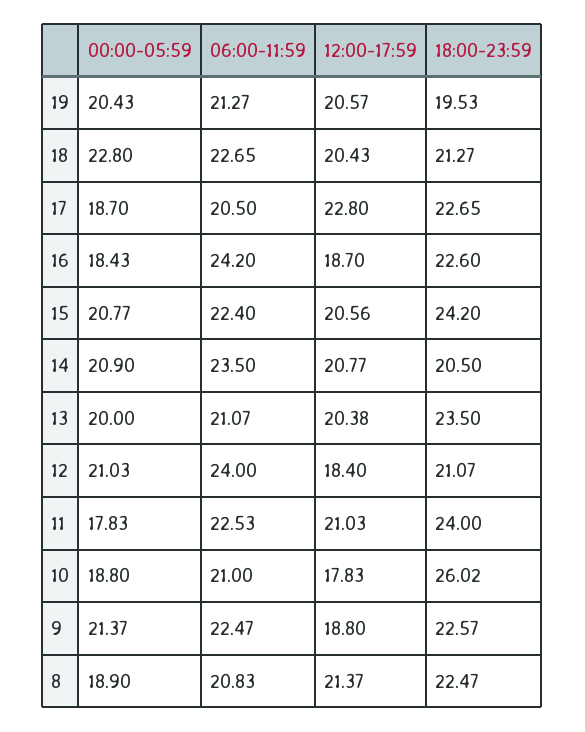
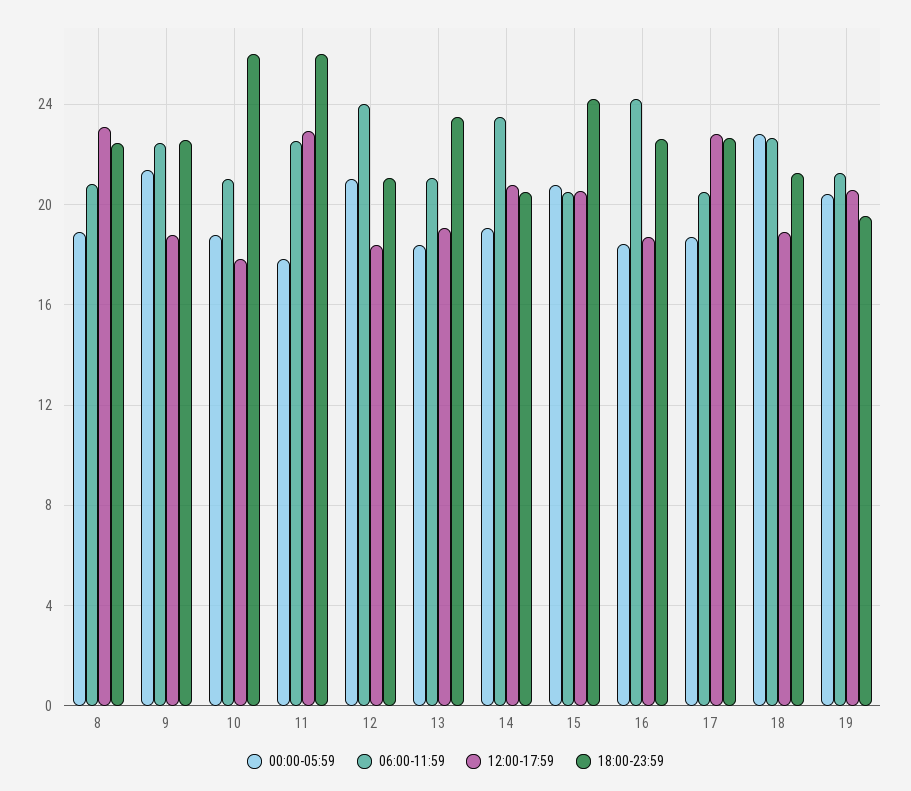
  {
    "00:00-05:59": {
      "19": 20.43,
      "18": 22.8,
      "17": 18.7,
      "16": 18.43,
      "15": 20.77,
-     "14": 20.9,
+     "14": 19,
-     "13": 20,
+     "13": 18.5,
      "12": 21.03,
      "11": 17.83,
      "10": 18.8,
      "9": 21.37,
      "8": 18.9
    },
    "06:00-11:59": {
      "19": 21.27,
      "18": 22.65,
      "17": 20.5,
      "16": 24.2,
-     "15": 22.4,
+     "15": 20.5,
      "14": 23.5,
      "13": 21.07,
      "12": 24,
      "11": 22.53,
      "10": 21,
      "9": 22.47,
      "8": 20.83
    },
    "12:00-17:59": {
      "19": 20.57,
-     "18": 20.43,
+     "18": 19,
      "17": 22.8,
      "16": 18.7,
      "15": 20.56,
      "14": 20.77,
-     "13": 20.38,
+     "13": 19,
      "12": 18.4,
-     "11": 21.03,
+     "11": 23,
      "10": 17.83,
      "9": 18.8,
-     "8": 21.37
+     "8": 23
    },
    "18:00-23:59": {
      "19": 19.53,
      "18": 21.27,
      "17": 22.65,
      "16": 22.6,
      "15": 24.2,
      "14": 20.5,
      "13": 23.5,
      "12": 21.07,
-     "11": 24,
+     "11": 26,
      "10": 26.02,
      "9": 22.57,
      "8": 22.47
    }
  }

